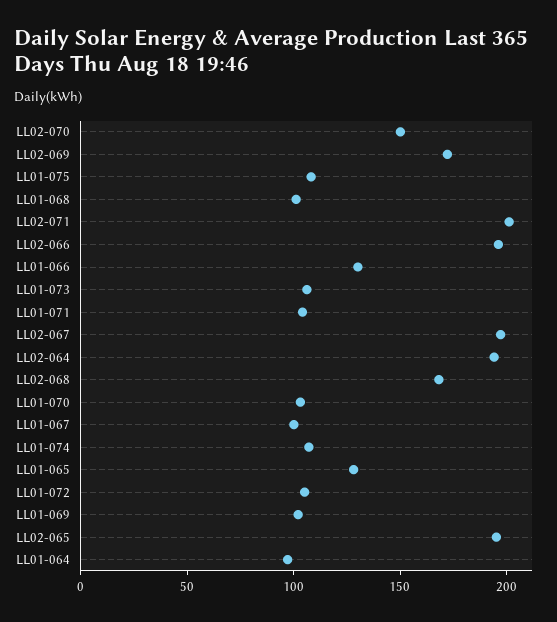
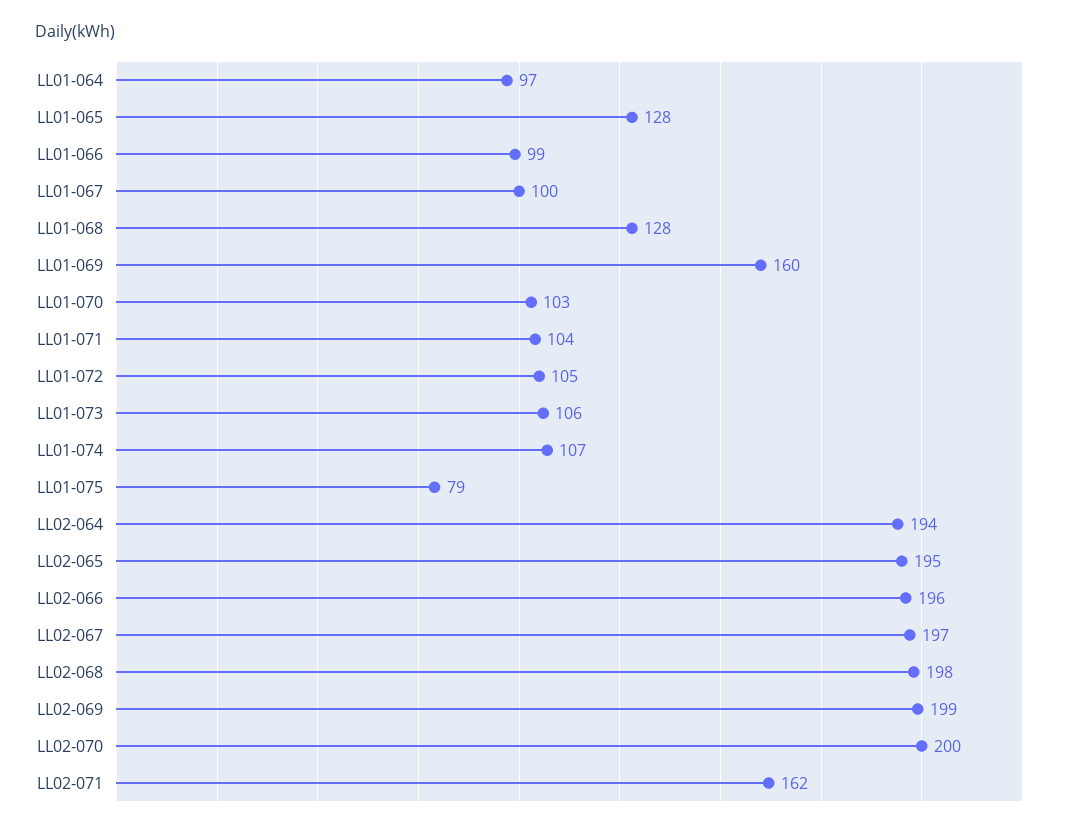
  {
-   "LL02-070": 150,
+   "LL02-070": 200,
-   "LL02-069": 170,
+   "LL02-069": 199,
-   "LL01-075": 110,
+   "LL01-075": 79,
-   "LL01-068": 100,
+   "LL01-068": 128,
-   "LL02-071": 200,
+   "LL02-071": 162,
    "LL02-066": 196,
-   "LL01-066": 130,
+   "LL01-066": 99,
    "LL01-073": 106,
    "LL01-071": 104,
    "LL02-067": 197,
    "LL02-064": 194,
-   "LL02-068": 170,
+   "LL02-068": 198,
    "LL01-070": 103,
    "LL01-067": 100,
    "LL01-074": 107,
    "LL01-065": 128,
    "LL01-072": 105,
-   "LL01-069": 100,
+   "LL01-069": 160,
    "LL02-065": 195,
    "LL01-064": 97
  }

